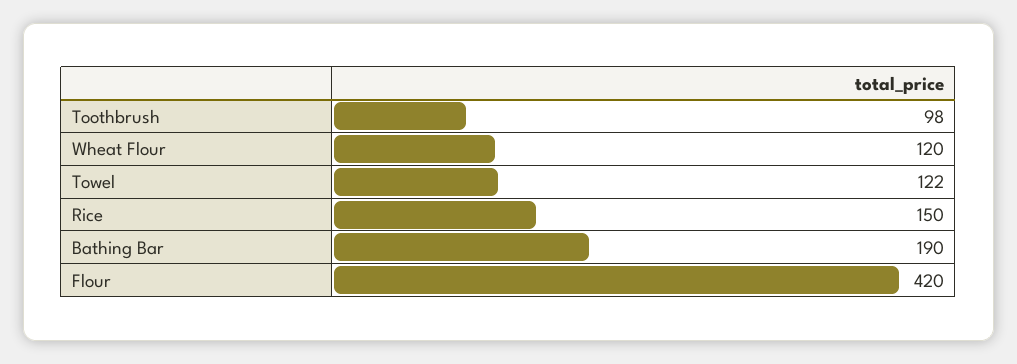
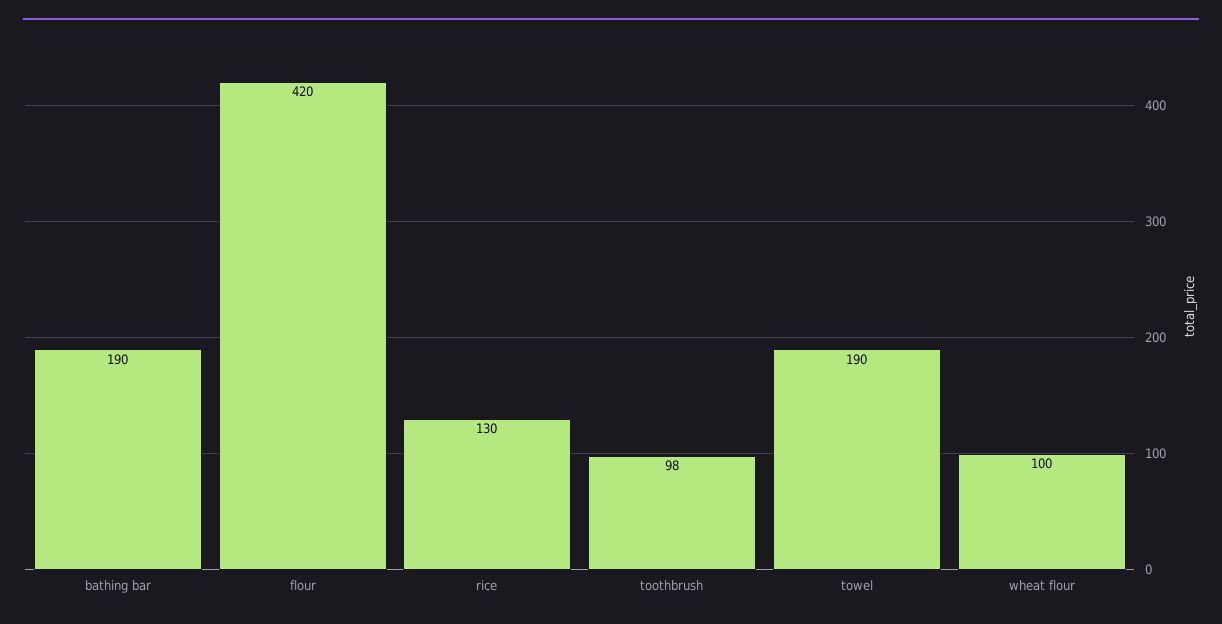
  {
    "Toothbrush": 98,
-   "Wheat Flour": 120,
+   "Wheat Flour": 100,
-   "Towel": 122,
+   "Towel": 190,
-   "Rice": 150,
+   "Rice": 130,
    "Bathing Bar": 190,
    "Flour": 420
  }

